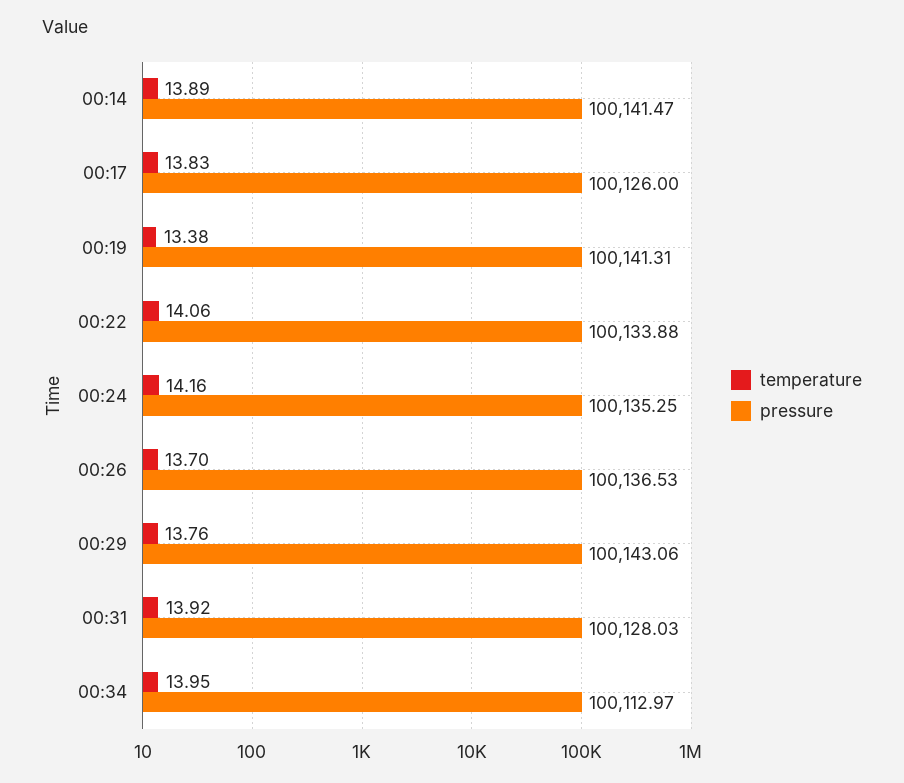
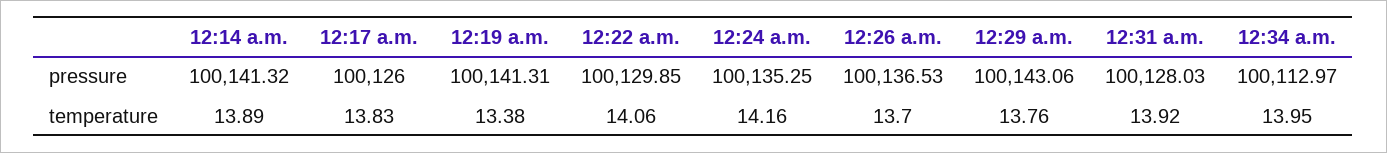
  {
    "temperature": {
      "00:14": 13.89,
      "00:17": 13.83,
      "00:19": 13.38,
      "00:22": 14.06,
      "00:24": 14.16,
      "00:26": 13.7,
      "00:29": 13.76,
      "00:31": 13.92,
      "00:34": 13.95
    },
    "pressure": {
-     "00:14": 100141.47,
+     "00:14": 100141.32,
      "00:17": 100126,
      "00:19": 100141.31,
-     "00:22": 100133.88,
+     "00:22": 100129.85,
      "00:24": 100135.25,
      "00:26": 100136.53,
      "00:29": 100143.06,
      "00:31": 100128.03,
      "00:34": 100112.97
    }
  }

